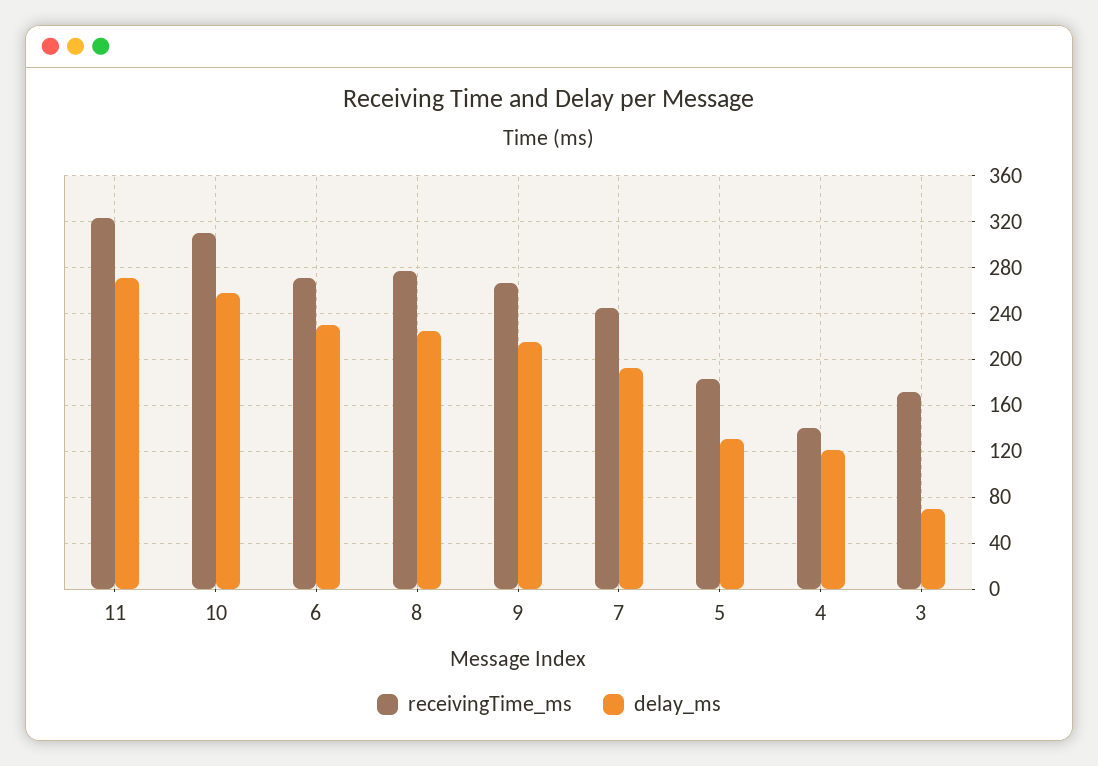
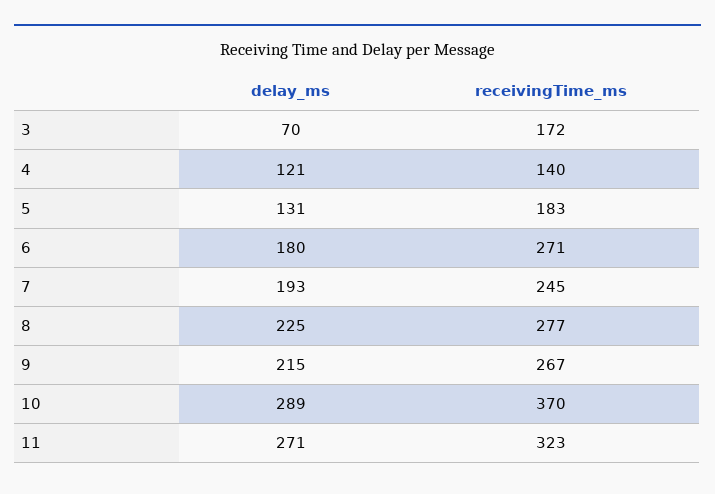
  {
    "receivingTime_ms": {
      "11": 323,
-     "10": 310,
+     "10": 370,
      "6": 271,
      "8": 277,
      "9": 267,
      "7": 245,
      "5": 183,
      "4": 140,
      "3": 172
    },
    "delay_ms": {
      "11": 271,
-     "10": 260,
+     "10": 289,
-     "6": 230,
+     "6": 180,
      "8": 225,
      "9": 215,
      "7": 193,
      "5": 131,
      "4": 121,
      "3": 70
    }
  }

